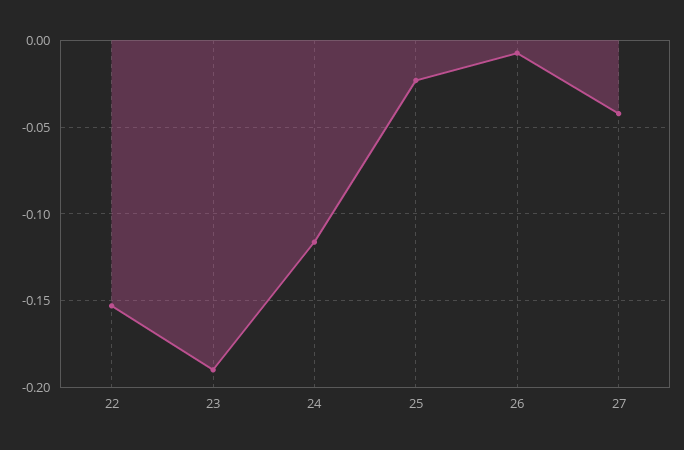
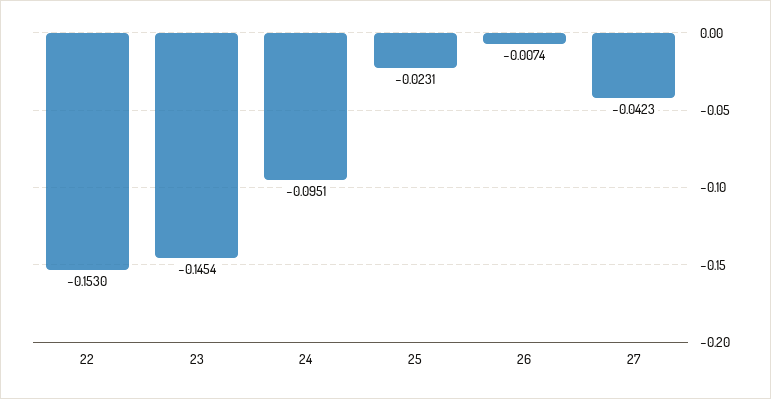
  {
    "22": -0.153,
-   "23": -0.19,
+   "23": -0.1454,
-   "24": -0.115,
+   "24": -0.0951,
    "25": -0.0231,
    "26": -0.0074,
    "27": -0.0423
  }

